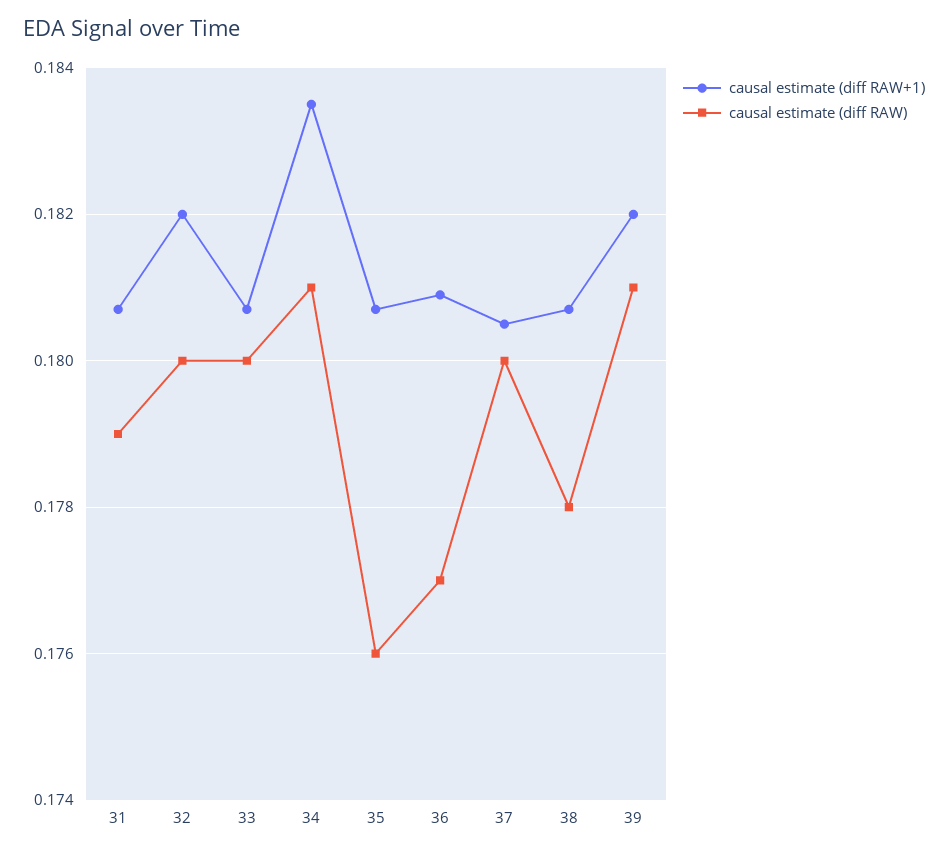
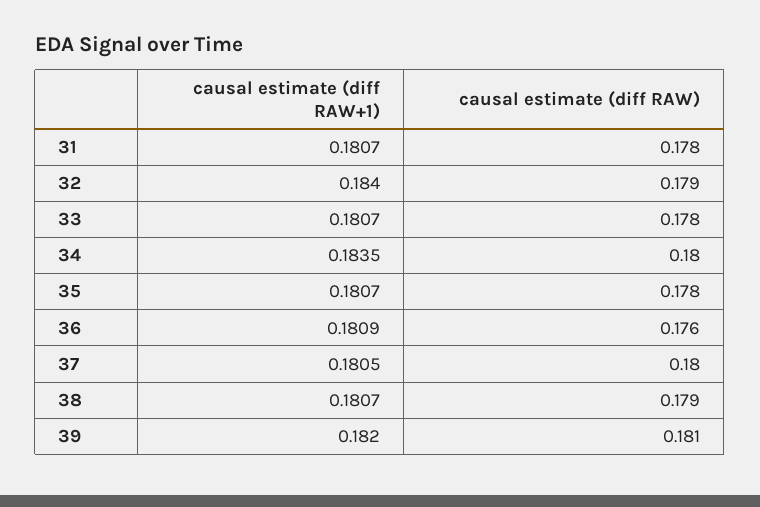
  {
    "causal estimate (diff RAW+1)": {
      "31": 0.1807,
-     "32": 0.182,
+     "32": 0.184,
      "33": 0.1807,
      "34": 0.1835,
      "35": 0.1807,
      "36": 0.1809,
      "37": 0.1805,
      "38": 0.1807,
      "39": 0.182
    },
    "causal estimate (diff RAW)": {
-     "31": 0.179,
+     "31": 0.178,
-     "32": 0.18,
+     "32": 0.179,
-     "33": 0.18,
+     "33": 0.178,
-     "34": 0.181,
+     "34": 0.18,
-     "35": 0.176,
+     "35": 0.178,
-     "36": 0.177,
+     "36": 0.176,
      "37": 0.18,
-     "38": 0.178,
+     "38": 0.179,
      "39": 0.181
    }
  }

